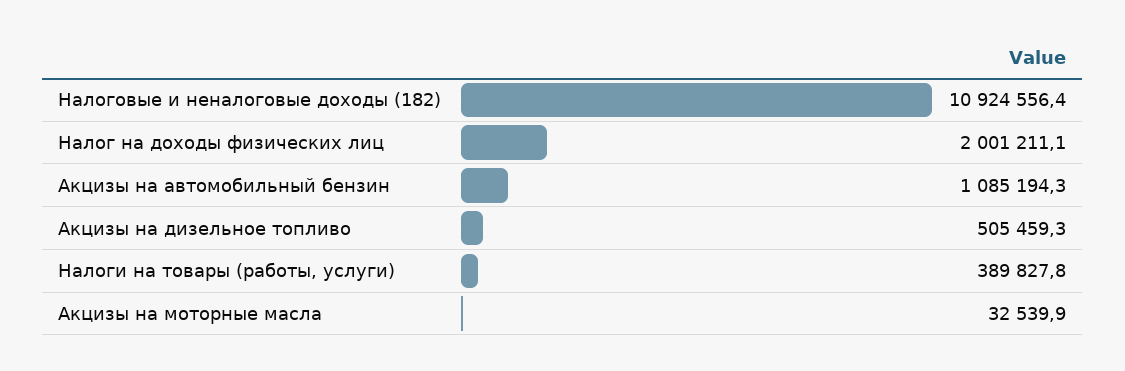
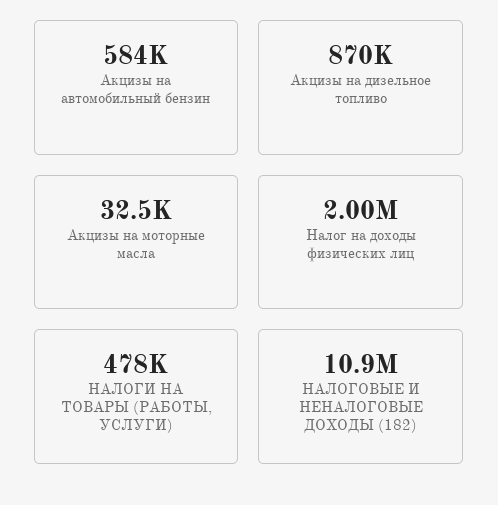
  {
    "Налоговые и неналоговые доходы (182)": 10924556.4,
    "Налог на доходы физических лиц": 2001211.1,
-   "Акцизы на автомобильный бензин": 1085194.3,
+   "Акцизы на автомобильный бензин": 584000,
-   "Акцизы на дизельное топливо": 505459.3,
+   "Акцизы на дизельное топливо": 870000,
-   "Налоги на товары (работы, услуги)": 389827.8,
+   "Налоги на товары (работы, услуги)": 478000,
    "Акцизы на моторные масла": 32539.9
  }

